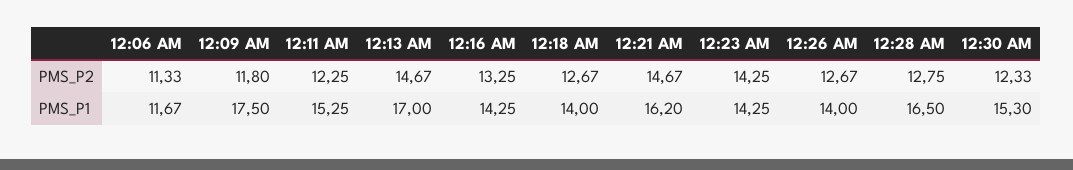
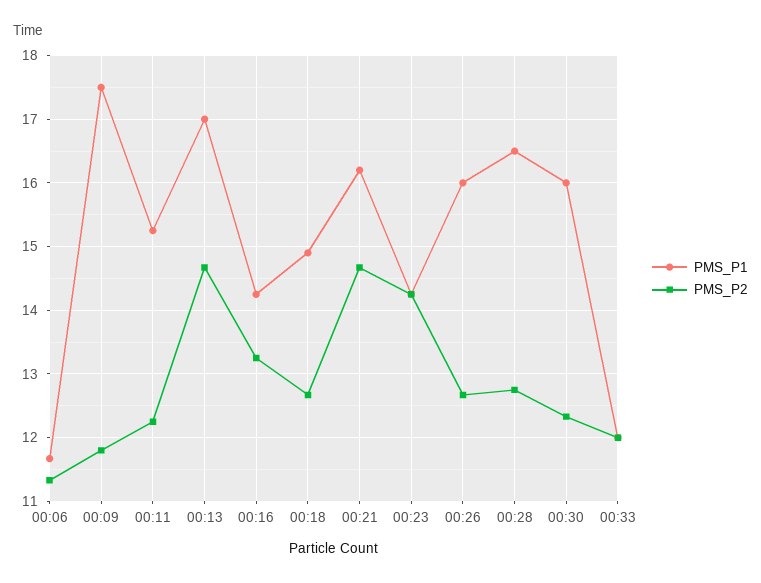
  {
    "PMS_P2": {
      "12:06 AM": 11.33,
      "12:09 AM": 11.8,
      "12:11 AM": 12.25,
      "12:13 AM": 14.67,
      "12:16 AM": 13.25,
      "12:18 AM": 12.67,
      "12:21 AM": 14.67,
      "12:23 AM": 14.25,
      "12:26 AM": 12.67,
      "12:28 AM": 12.75,
-     "12:30 AM": 12.33
+     "12:30 AM": 12.33,
+     "00:33": 12
    },
    "PMS_P1": {
      "12:06 AM": 11.67,
      "12:09 AM": 17.5,
      "12:11 AM": 15.25,
      "12:13 AM": 17,
      "12:16 AM": 14.25,
-     "12:18 AM": 14,
+     "12:18 AM": 14.9,
      "12:21 AM": 16.2,
      "12:23 AM": 14.25,
-     "12:26 AM": 14,
+     "12:26 AM": 16,
      "12:28 AM": 16.5,
-     "12:30 AM": 15.3
+     "12:30 AM": 16,
+     "00:33": 12
    }
  }

